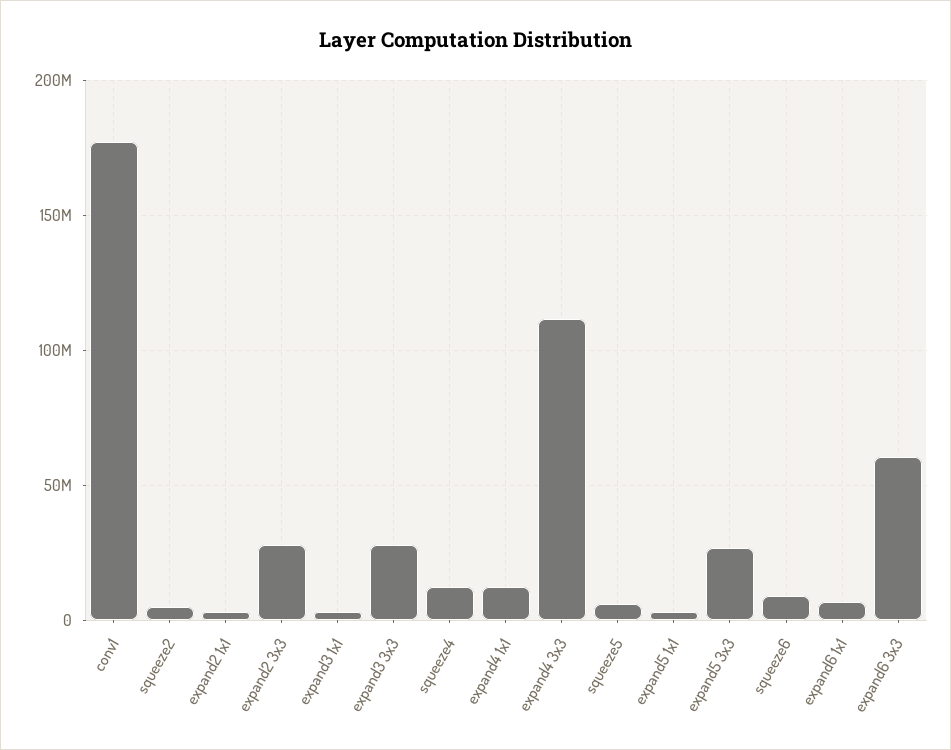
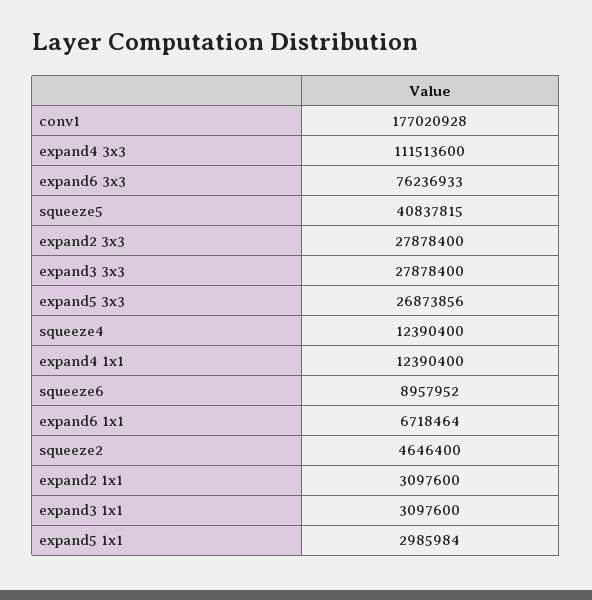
  {
    "conv1": 177020928,
    "squeeze2": 4646400,
    "expand2 1x1": 3097600,
    "expand2 3x3": 27878400,
    "expand3 1x1": 3097600,
    "expand3 3x3": 27878400,
    "squeeze4": 12390400,
    "expand4 1x1": 12390400,
    "expand4 3x3": 111513600,
-   "squeeze5": 5000000,
+   "squeeze5": 40837815,
    "expand5 1x1": 2985984,
    "expand5 3x3": 26873856,
    "squeeze6": 8957952,
    "expand6 1x1": 6718464,
-   "expand6 3x3": 60000000
+   "expand6 3x3": 76236933
  }

